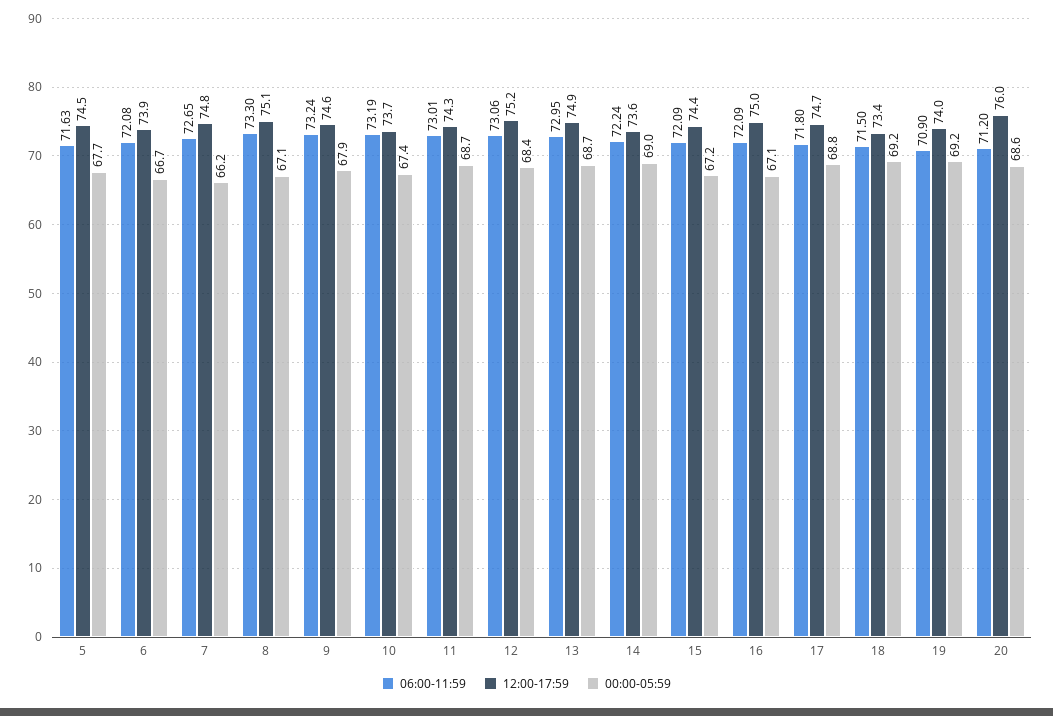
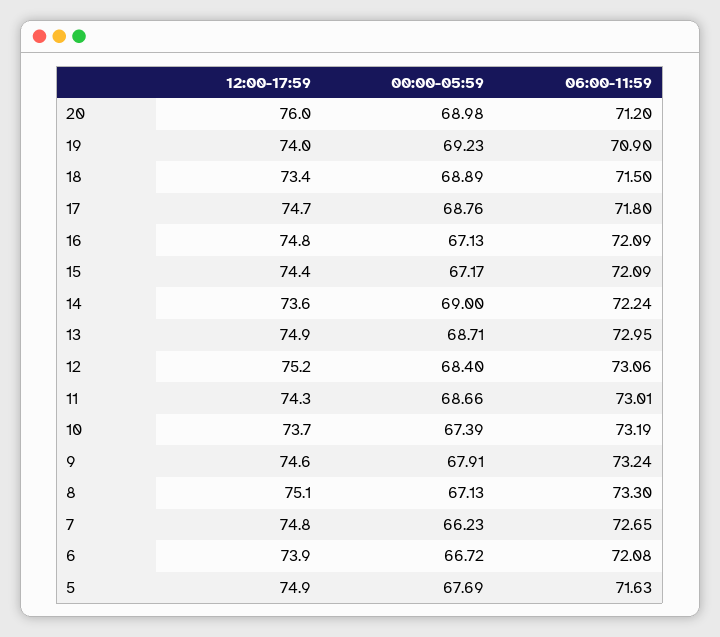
  {
    "06:00-11:59": {
      "5": 71.63,
      "6": 72.08,
      "7": 72.65,
      "8": 73.3,
      "9": 73.24,
      "10": 73.19,
      "11": 73.01,
      "12": 73.06,
      "13": 72.95,
      "14": 72.24,
      "15": 72.09,
      "16": 72.09,
      "17": 71.8,
      "18": 71.5,
      "19": 70.9,
      "20": 71.2
    },
    "12:00-17:59": {
-     "5": 74.5,
+     "5": 74.9,
      "6": 73.9,
      "7": 74.8,
      "8": 75.1,
      "9": 74.6,
      "10": 73.7,
      "11": 74.3,
      "12": 75.2,
      "13": 74.9,
      "14": 73.6,
      "15": 74.4,
-     "16": 75,
+     "16": 74.8,
      "17": 74.7,
      "18": 73.4,
      "19": 74,
      "20": 76
    },
    "00:00-05:59": {
      "5": 67.69,
      "6": 66.72,
      "7": 66.23,
      "8": 67.13,
      "9": 67.91,
      "10": 67.39,
      "11": 68.66,
      "12": 68.4,
      "13": 68.71,
      "14": 69,
      "15": 67.17,
      "16": 67.13,
      "17": 68.76,
-     "18": 69.2,
+     "18": 68.89,
      "19": 69.23,
-     "20": 68.6
+     "20": 68.98
    }
  }

